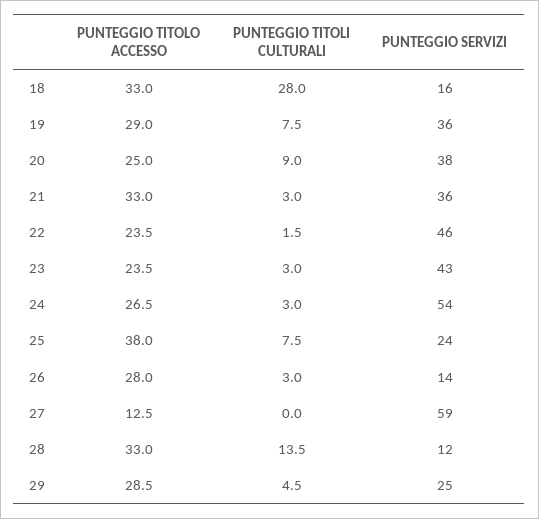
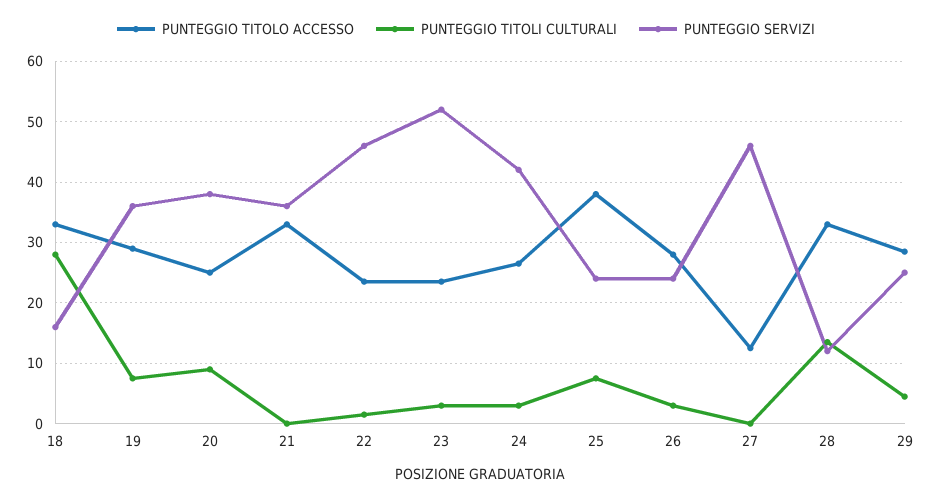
  {
    "PUNTEGGIO TITOLO ACCESSO": {
      "18": 33,
      "19": 29,
      "20": 25,
      "21": 33,
      "22": 23.5,
      "23": 23.5,
      "24": 26.5,
      "25": 38,
      "26": 28,
      "27": 12.5,
      "28": 33,
      "29": 28.5
    },
    "PUNTEGGIO TITOLI CULTURALI": {
      "18": 28,
      "19": 7.5,
      "20": 9,
-     "21": 3,
+     "21": 0,
      "22": 1.5,
      "23": 3,
      "24": 3,
      "25": 7.5,
      "26": 3,
      "27": 0,
      "28": 13.5,
      "29": 4.5
    },
    "PUNTEGGIO SERVIZI": {
      "18": 16,
      "19": 36,
      "20": 38,
      "21": 36,
      "22": 46,
-     "23": 43,
+     "23": 52,
-     "24": 54,
+     "24": 42,
      "25": 24,
-     "26": 14,
+     "26": 24,
-     "27": 59,
+     "27": 46,
      "28": 12,
      "29": 25
    }
  }

